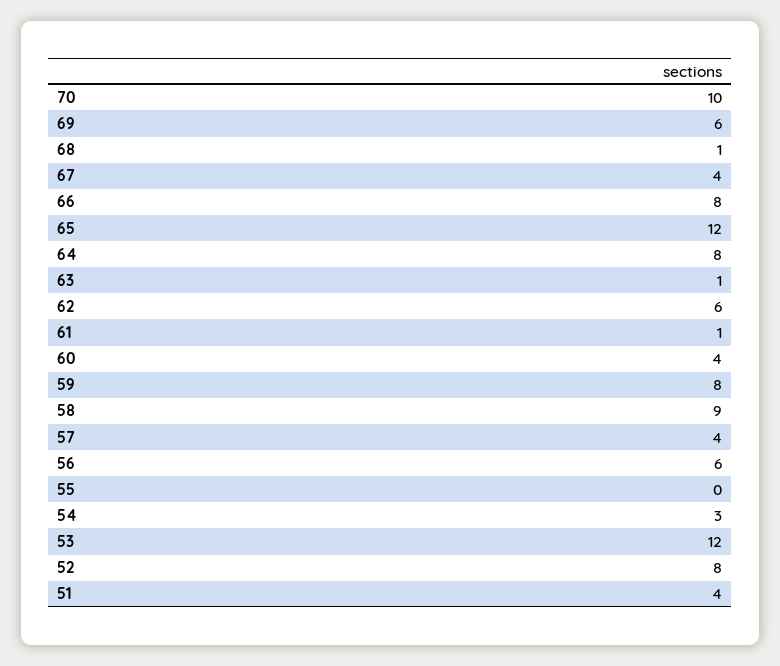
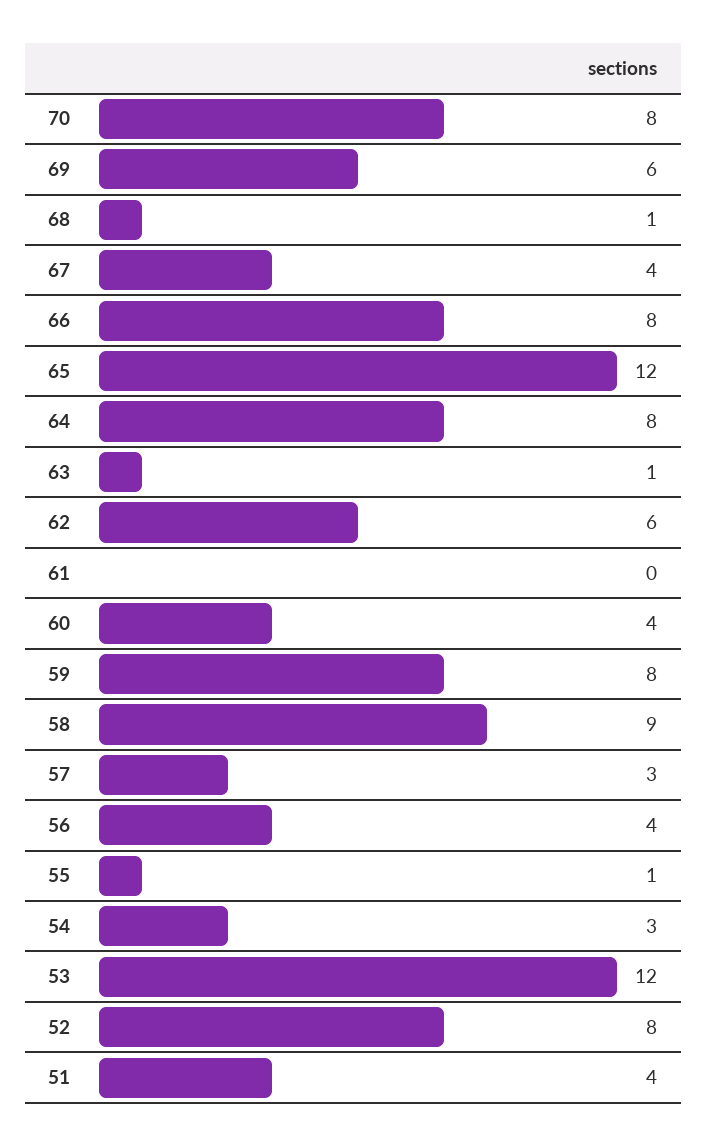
  {
-   "70": 10,
+   "70": 8,
    "69": 6,
    "68": 1,
    "67": 4,
    "66": 8,
    "65": 12,
    "64": 8,
    "63": 1,
    "62": 6,
-   "61": 1,
+   "61": 0,
    "60": 4,
    "59": 8,
    "58": 9,
-   "57": 4,
+   "57": 3,
-   "56": 6,
+   "56": 4,
-   "55": 0,
+   "55": 1,
    "54": 3,
    "53": 12,
    "52": 8,
    "51": 4
  }

